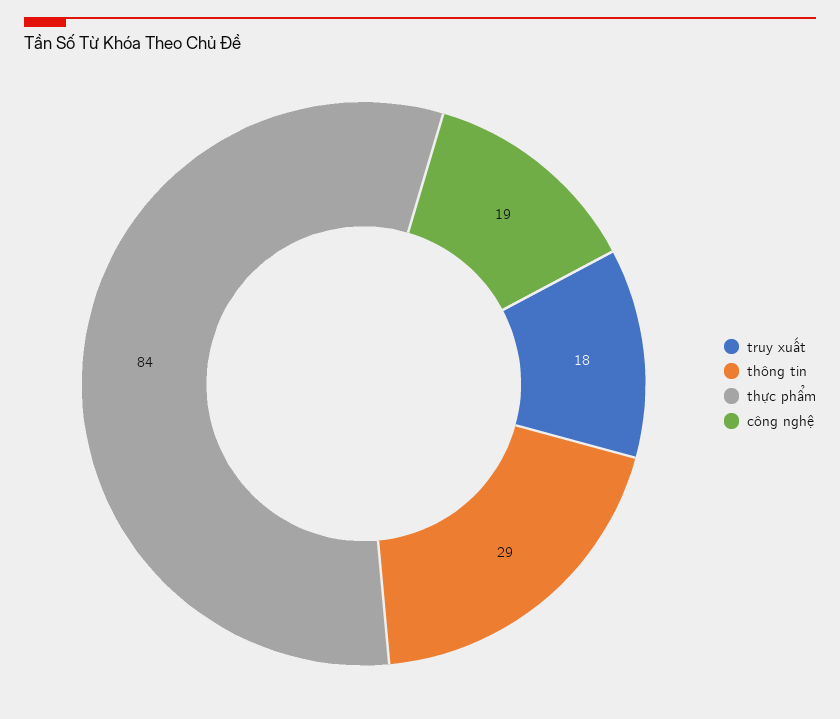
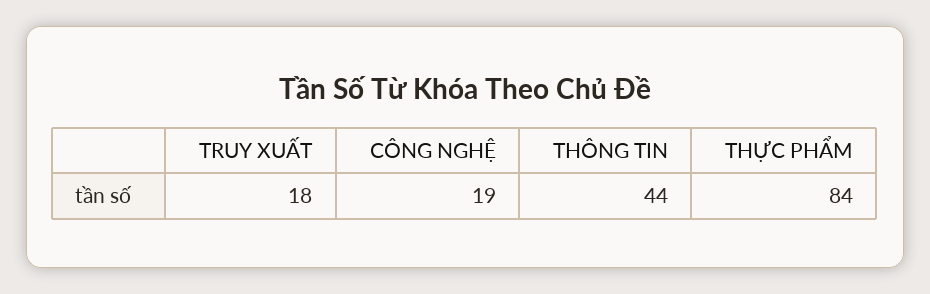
  {
    "truy xuất": 18,
-   "thông tin": 29,
+   "thông tin": 44,
    "thực phẩm": 84,
    "công nghệ": 19
  }

